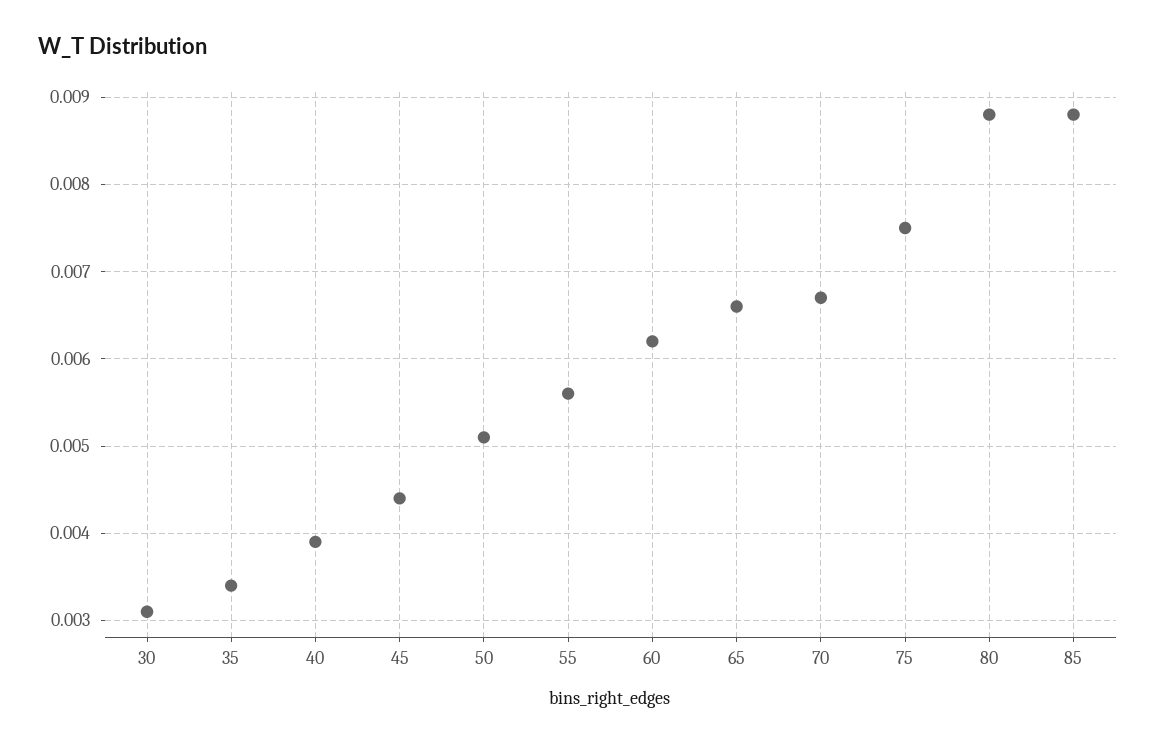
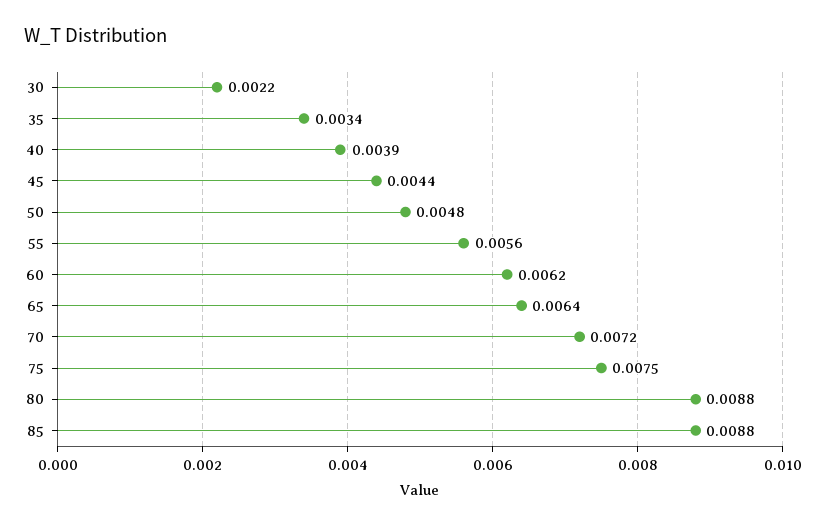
  {
-   "30": 0.0031,
+   "30": 0.0022,
    "35": 0.0034,
    "40": 0.0039,
    "45": 0.0044,
-   "50": 0.0051,
+   "50": 0.0048,
    "55": 0.0056,
    "60": 0.0062,
-   "65": 0.0066,
+   "65": 0.0064,
-   "70": 0.0067,
+   "70": 0.0072,
    "75": 0.0075,
    "80": 0.0088,
    "85": 0.0088
  }

